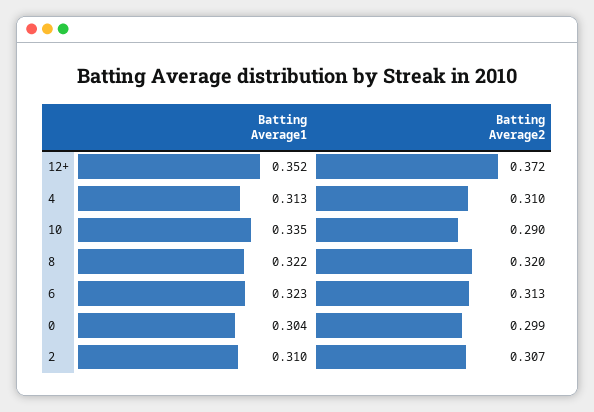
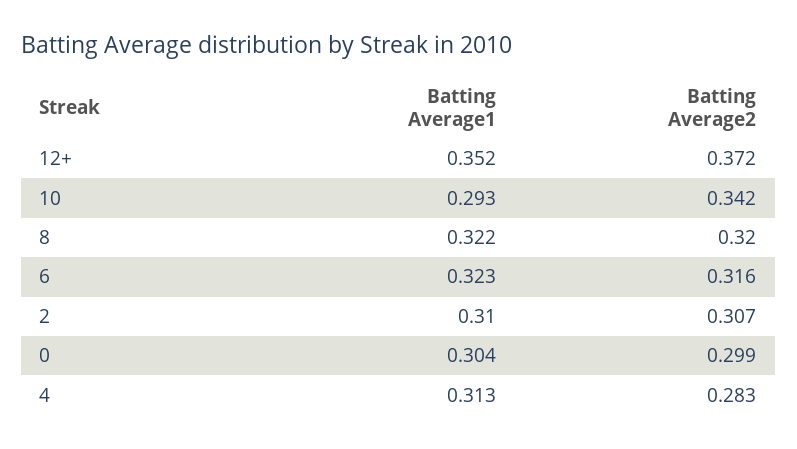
  {
    "Batting Average1": {
      "12+": 0.352,
      "4": 0.313,
-     "10": 0.335,
+     "10": 0.293,
      "8": 0.322,
      "6": 0.323,
      "0": 0.304,
      "2": 0.31
    },
    "Batting Average2": {
      "12+": 0.372,
-     "4": 0.31,
+     "4": 0.283,
-     "10": 0.29,
+     "10": 0.342,
      "8": 0.32,
-     "6": 0.313,
+     "6": 0.316,
      "0": 0.299,
      "2": 0.307
    }
  }

